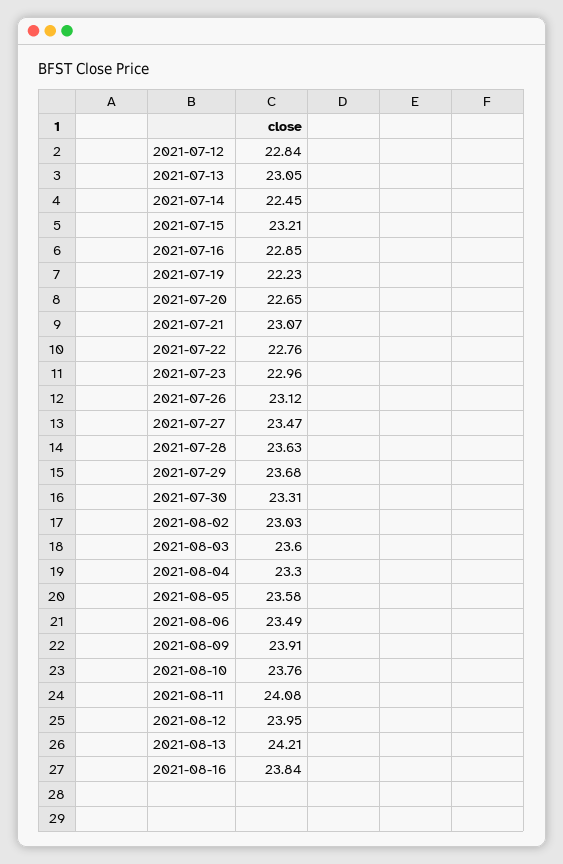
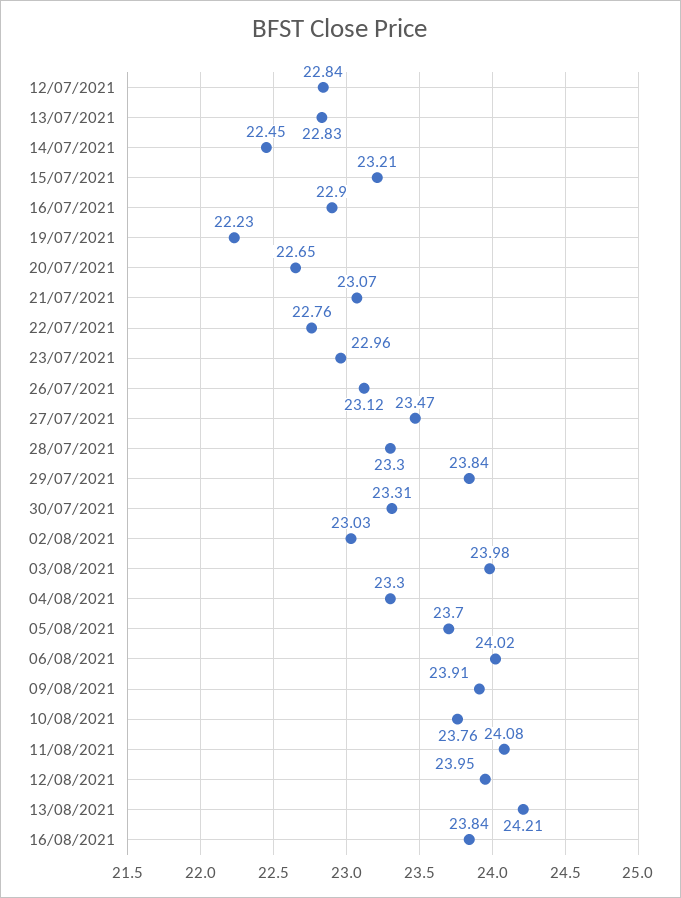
  {
    "2021-07-12": 22.84,
-   "2021-07-13": 23.05,
+   "2021-07-13": 22.83,
    "2021-07-14": 22.45,
    "2021-07-15": 23.21,
-   "2021-07-16": 22.85,
+   "2021-07-16": 22.9,
    "2021-07-19": 22.23,
    "2021-07-20": 22.65,
    "2021-07-21": 23.07,
    "2021-07-22": 22.76,
    "2021-07-23": 22.96,
    "2021-07-26": 23.12,
    "2021-07-27": 23.47,
-   "2021-07-28": 23.63,
+   "2021-07-28": 23.3,
-   "2021-07-29": 23.68,
+   "2021-07-29": 23.84,
    "2021-07-30": 23.31,
    "2021-08-02": 23.03,
-   "2021-08-03": 23.6,
+   "2021-08-03": 23.98,
    "2021-08-04": 23.3,
-   "2021-08-05": 23.58,
+   "2021-08-05": 23.7,
-   "2021-08-06": 23.49,
+   "2021-08-06": 24.02,
    "2021-08-09": 23.91,
    "2021-08-10": 23.76,
    "2021-08-11": 24.08,
    "2021-08-12": 23.95,
    "2021-08-13": 24.21,
    "2021-08-16": 23.84
  }

